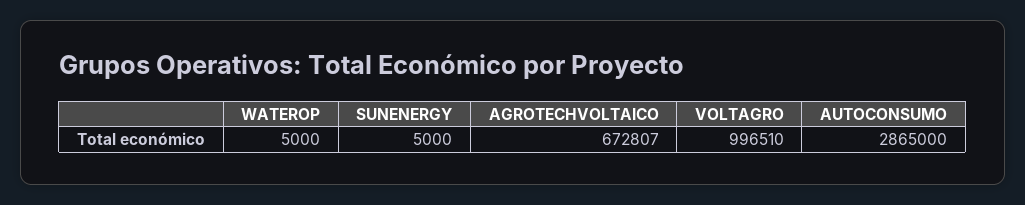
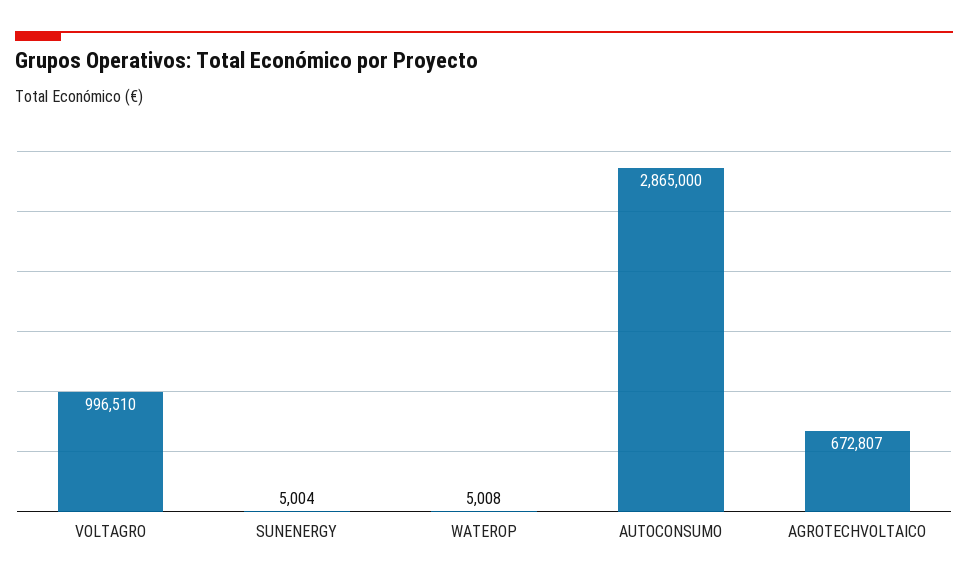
  {
-   "WATEROP": 5000,
+   "WATEROP": 5008,
-   "SUNENERGY": 5000,
+   "SUNENERGY": 5004,
    "AGROTECHVOLTAICO": 672807,
    "VOLTAGRO": 996510,
    "AUTOCONSUMO": 2865000
  }

